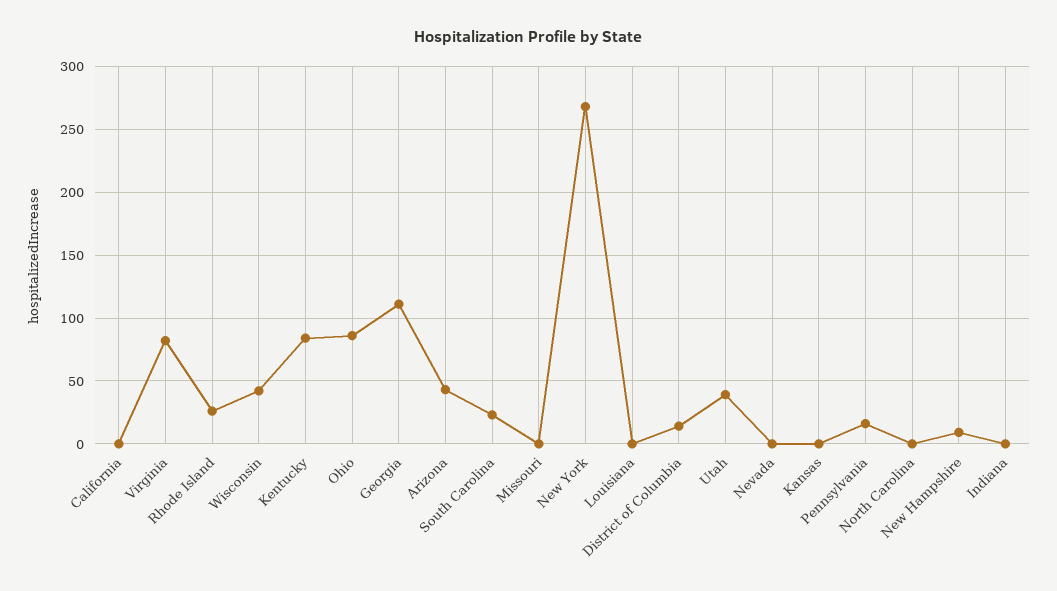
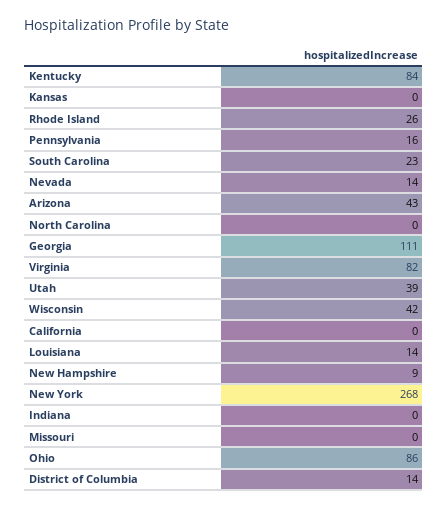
  {
    "California": 0,
    "Virginia": 82,
    "Rhode Island": 26,
    "Wisconsin": 42,
    "Kentucky": 84,
    "Ohio": 86,
    "Georgia": 111,
    "Arizona": 43,
    "South Carolina": 23,
    "Missouri": 0,
    "New York": 268,
-   "Louisiana": 0,
+   "Louisiana": 14,
    "District of Columbia": 14,
    "Utah": 39,
-   "Nevada": 0,
+   "Nevada": 14,
    "Kansas": 0,
    "Pennsylvania": 16,
    "North Carolina": 0,
    "New Hampshire": 9,
    "Indiana": 0
  }

